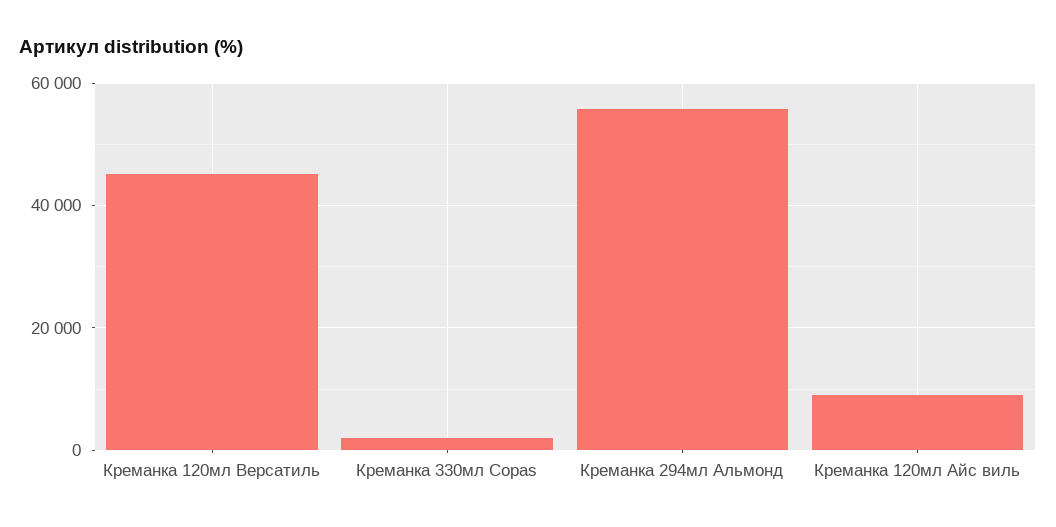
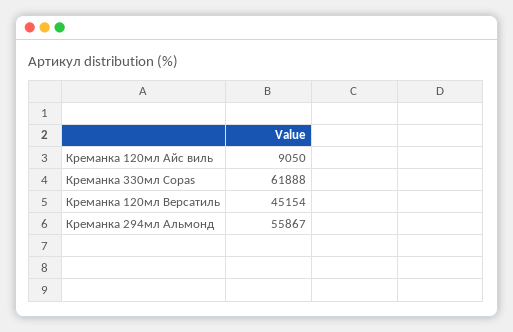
  {
    "Креманка 120мл Версатиль": 45154,
-   "Креманка 330мл Copas": 2000,
+   "Креманка 330мл Copas": 61888,
    "Креманка 294мл Альмонд": 55867,
    "Креманка 120мл Айс виль": 9050
  }

